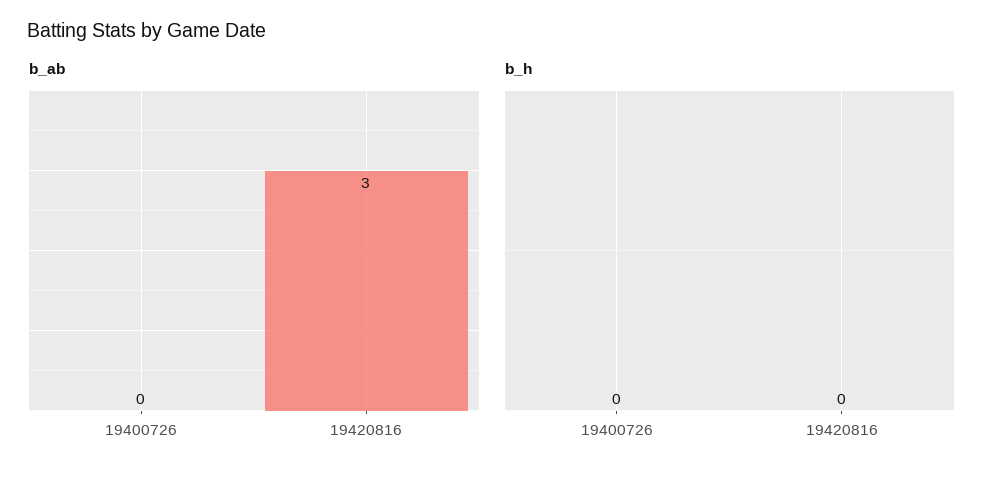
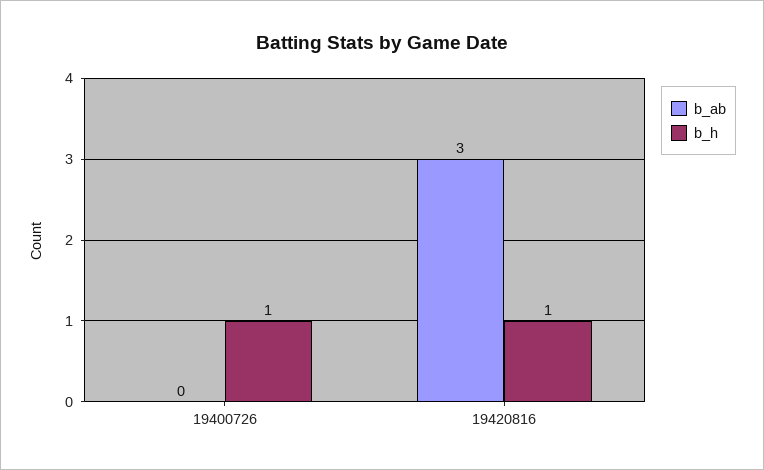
  {
    "b_ab": {
      "19400726": 0,
      "19420816": 3
    },
    "b_h": {
-     "19400726": 0,
+     "19400726": 1,
-     "19420816": 0
+     "19420816": 1
    }
  }

